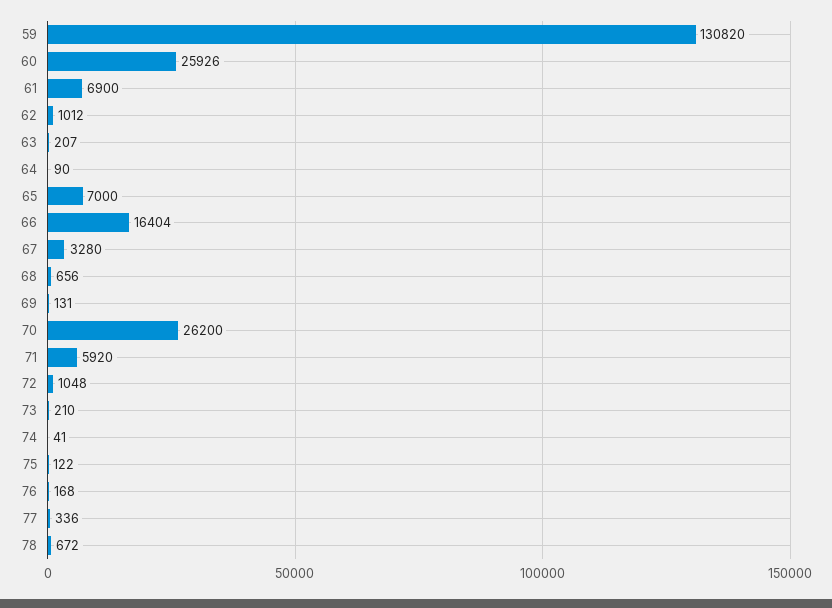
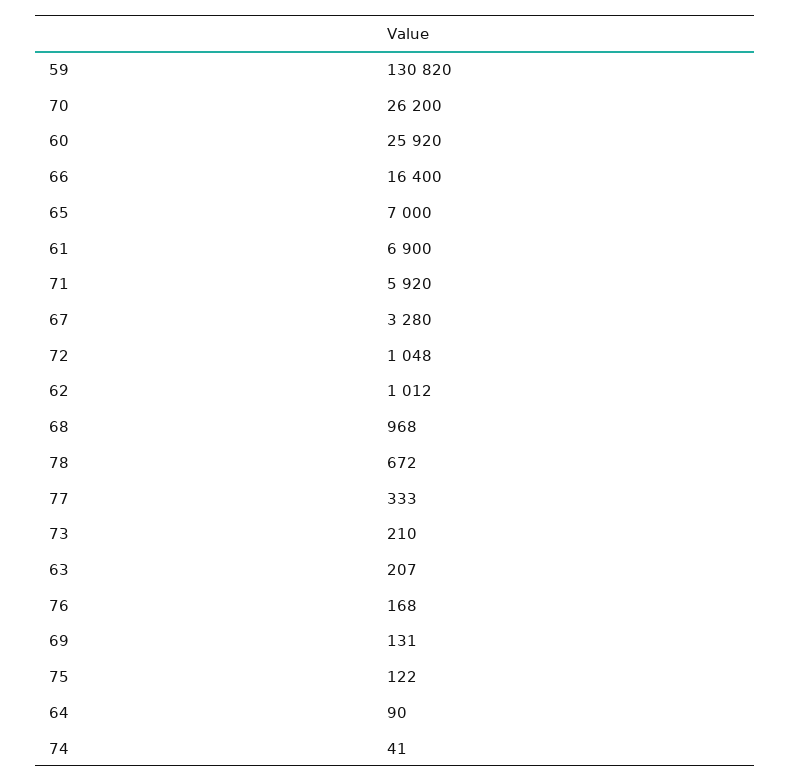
  {
    "59": 130820,
-   "60": 25926,
+   "60": 25920,
    "61": 6900,
    "62": 1012,
    "63": 207,
    "64": 90,
    "65": 7000,
-   "66": 16404,
+   "66": 16400,
    "67": 3280,
-   "68": 656,
+   "68": 968,
    "69": 131,
    "70": 26200,
    "71": 5920,
    "72": 1048,
    "73": 210,
    "74": 41,
    "75": 122,
    "76": 168,
-   "77": 336,
+   "77": 333,
    "78": 672
  }

